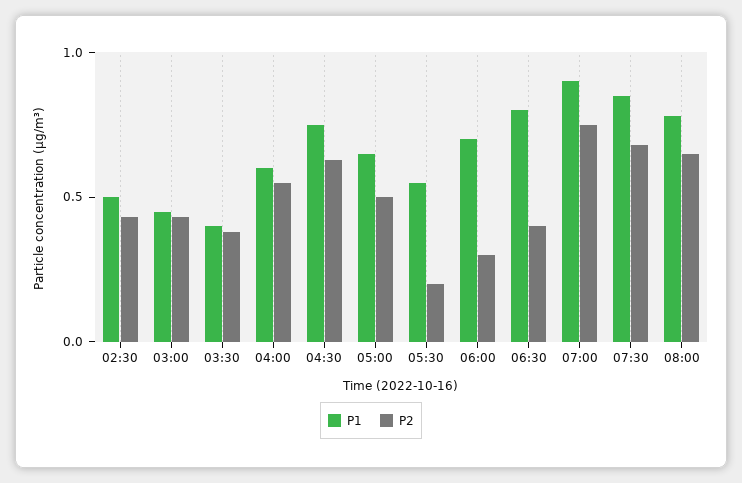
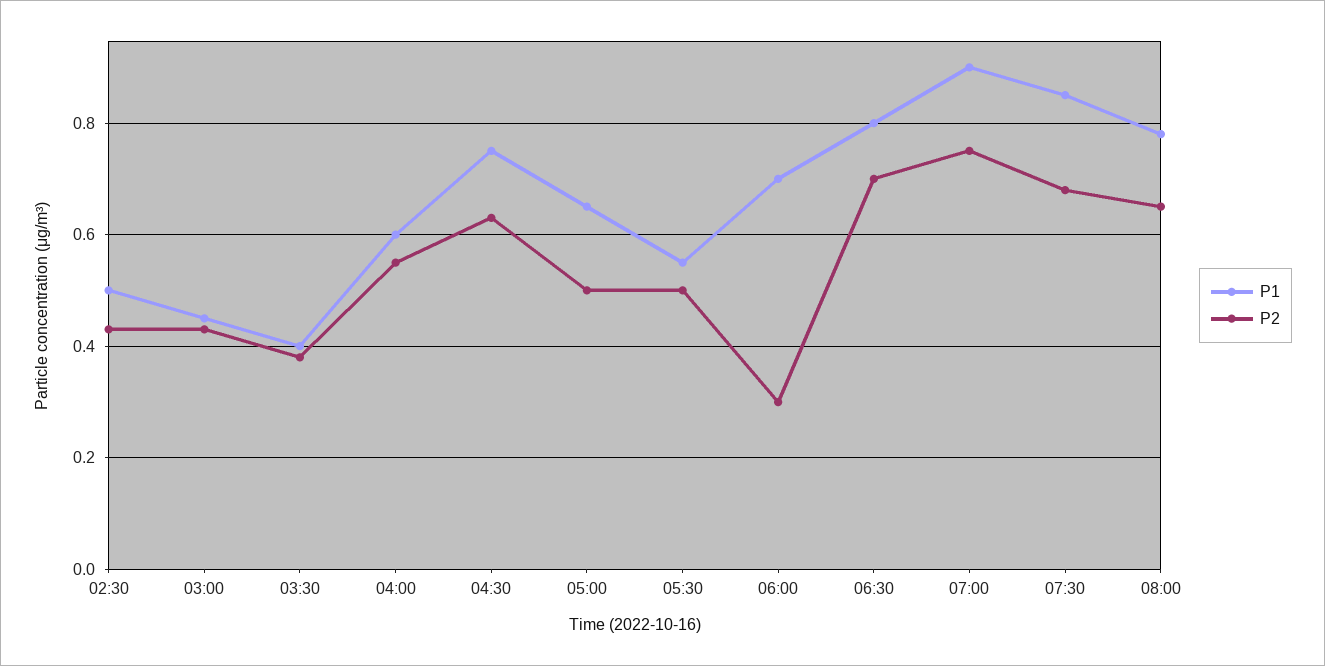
  {
    "P1": {
      "02:30": 0.5,
      "03:00": 0.45,
      "03:30": 0.4,
      "04:00": 0.6,
      "04:30": 0.75,
      "05:00": 0.65,
      "05:30": 0.55,
      "06:00": 0.7,
      "06:30": 0.8,
      "07:00": 0.9,
      "07:30": 0.85,
      "08:00": 0.8
    },
    "P2": {
      "02:30": 0.45,
      "03:00": 0.45,
      "03:30": 0.4,
      "04:00": 0.55,
      "04:30": 0.65,
      "05:00": 0.5,
-     "05:30": 0.2,
+     "05:30": 0.5,
      "06:00": 0.3,
-     "06:30": 0.4,
+     "06:30": 0.7,
      "07:00": 0.75,
      "07:30": 0.7,
      "08:00": 0.65
    }
  }

